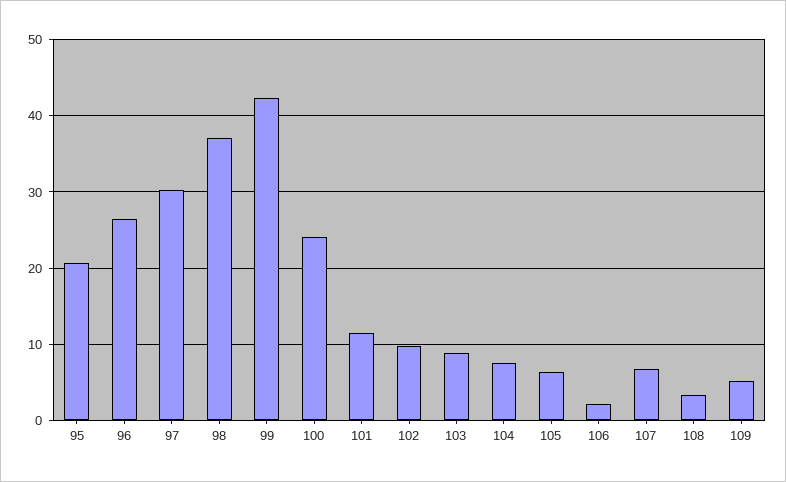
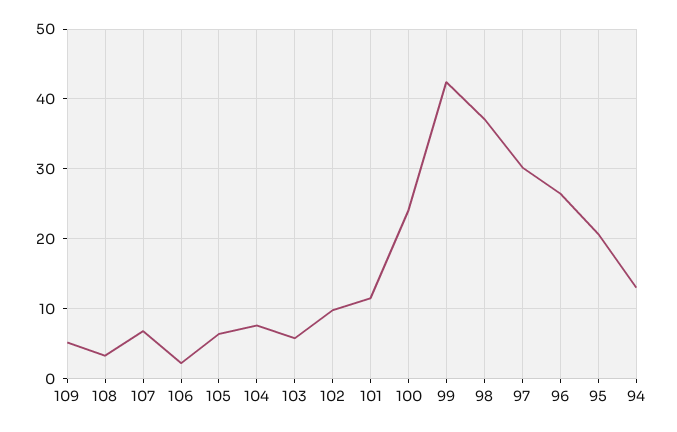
  {
    "95": 21,
    "96": 27,
    "97": 30,
    "98": 37,
    "99": 42,
    "100": 24,
    "101": 12,
    "102": 10,
-   "103": 9,
+   "103": 6,
    "104": 8,
    "105": 6,
    "106": 2,
    "107": 7,
    "108": 3,
-   "109": 5
+   "109": 5,
+   "94": 13
  }

